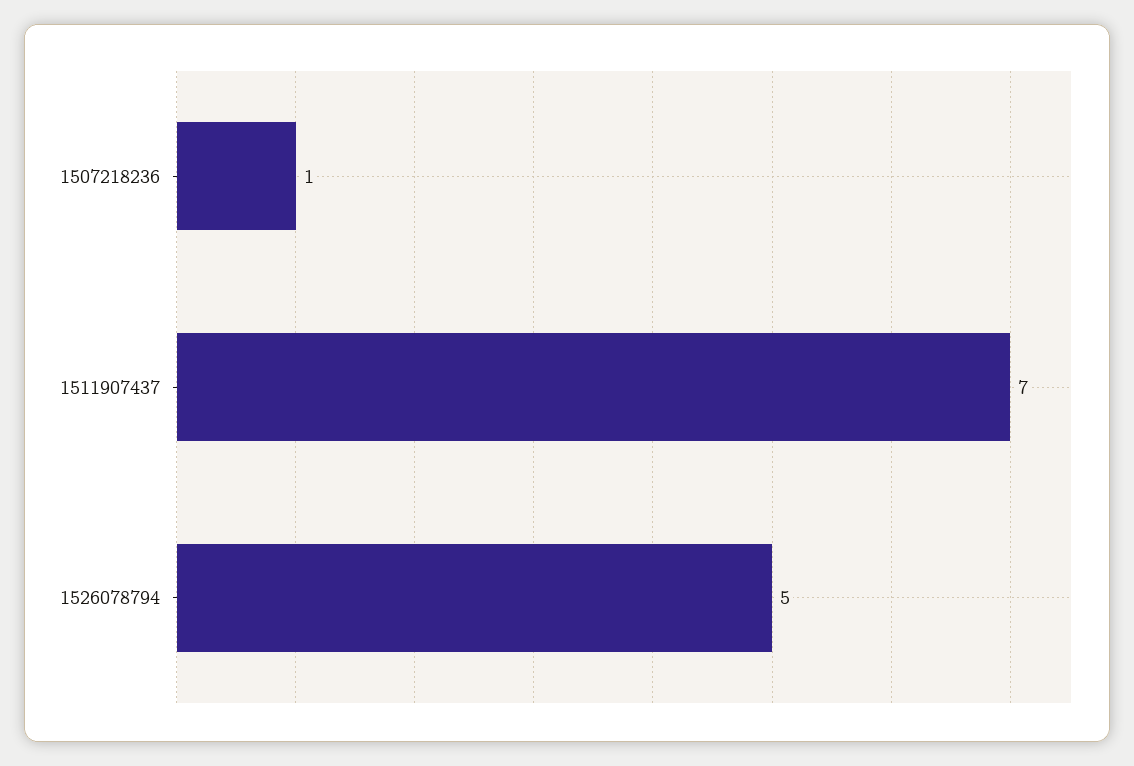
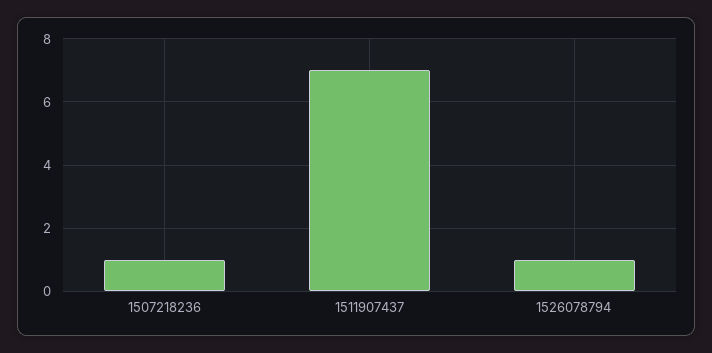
  {
    "1507218236": 1,
    "1511907437": 7,
-   "1526078794": 5
+   "1526078794": 1
  }

